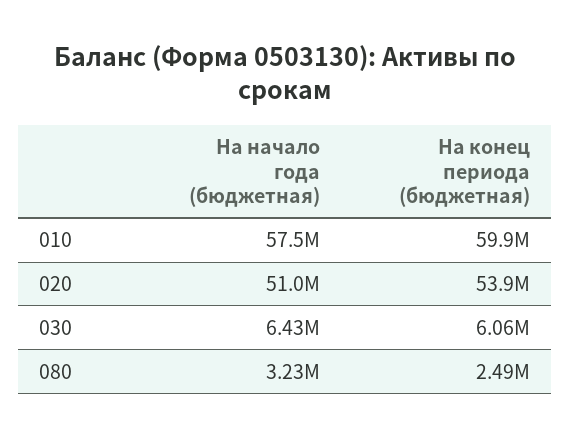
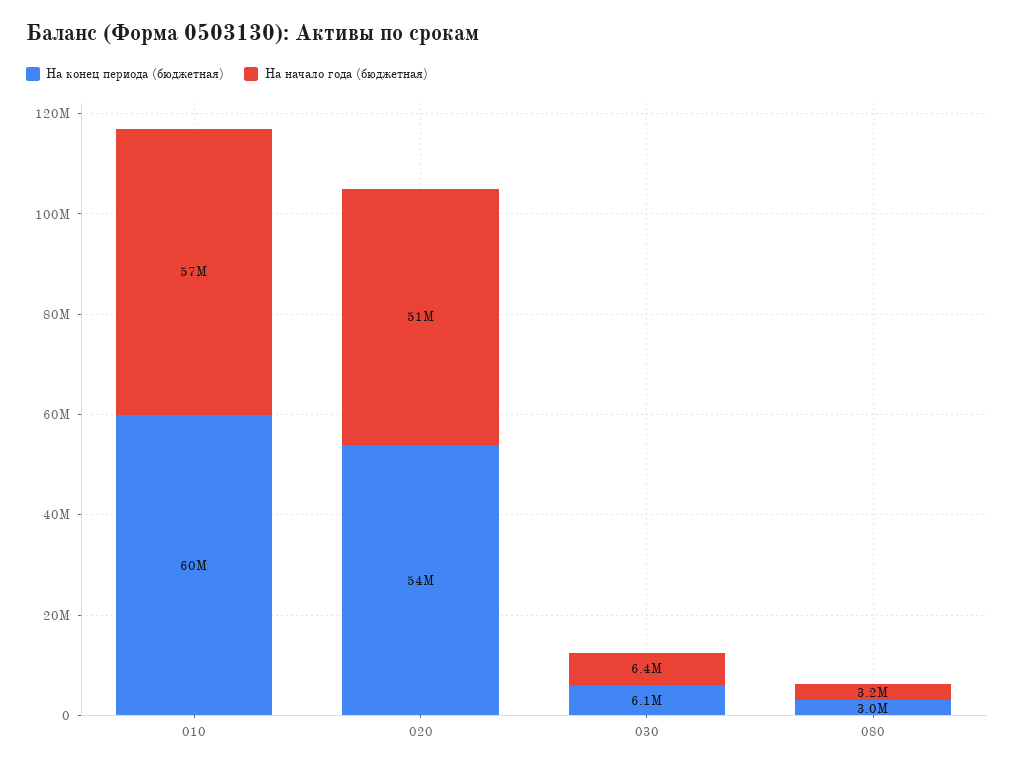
  {
    "На начало года (бюджетная)": {
      "010": 57500000,
      "020": 51000000,
      "030": 6430000,
      "080": 3230000
    },
    "На конец периода (бюджетная)": {
      "010": 59900000,
      "020": 53900000,
      "030": 6060000,
-     "080": 2490000
+     "080": 3000000
    }
  }

